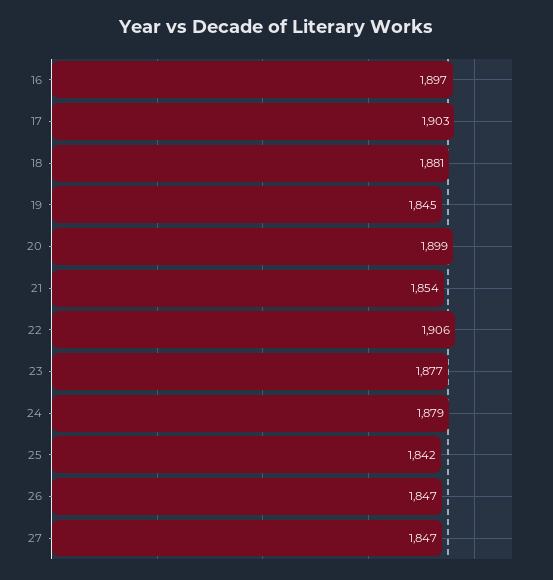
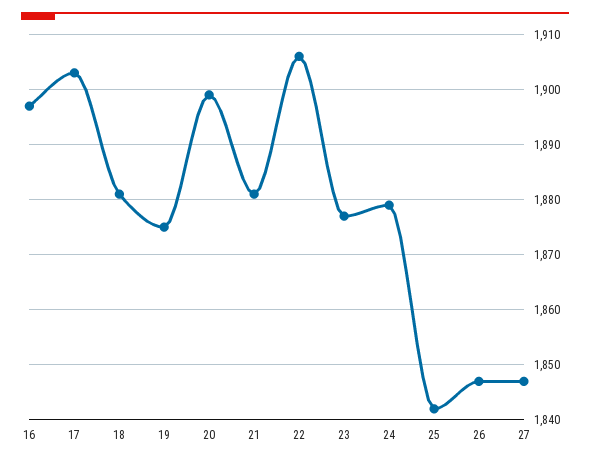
  {
    "16": 1897,
    "17": 1903,
    "18": 1881,
-   "19": 1845,
+   "19": 1875,
    "20": 1899,
-   "21": 1854,
+   "21": 1880,
    "22": 1906,
    "23": 1877,
    "24": 1879,
    "25": 1842,
    "26": 1847,
    "27": 1847
  }

